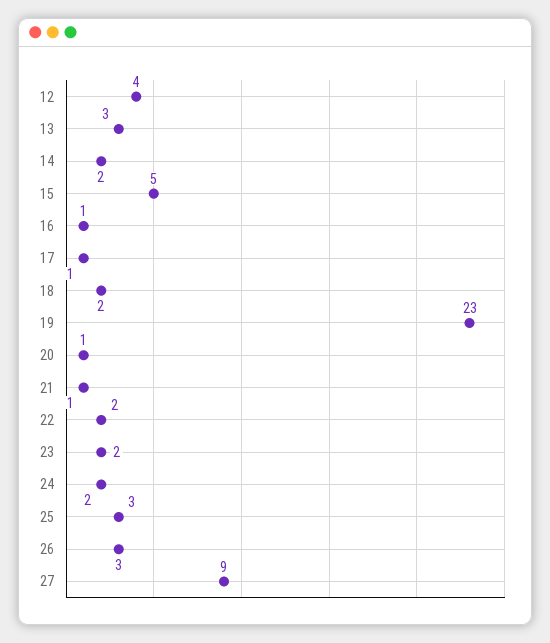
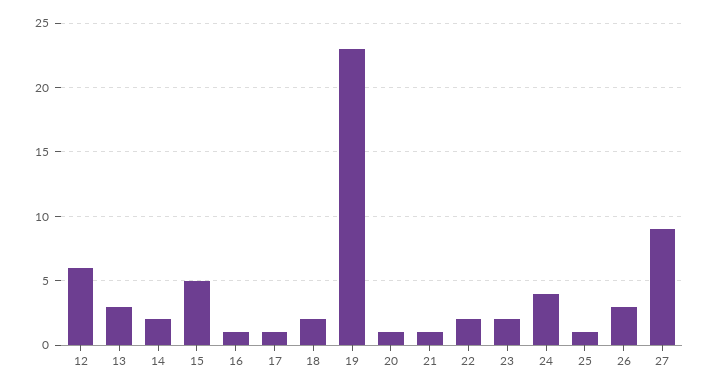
  {
-   "12": 4,
+   "12": 6,
    "13": 3,
    "14": 2,
    "15": 5,
    "16": 1,
    "17": 1,
    "18": 2,
    "19": 23,
    "20": 1,
    "21": 1,
    "22": 2,
    "23": 2,
-   "24": 2,
+   "24": 4,
-   "25": 3,
+   "25": 1,
    "26": 3,
    "27": 9
  }

